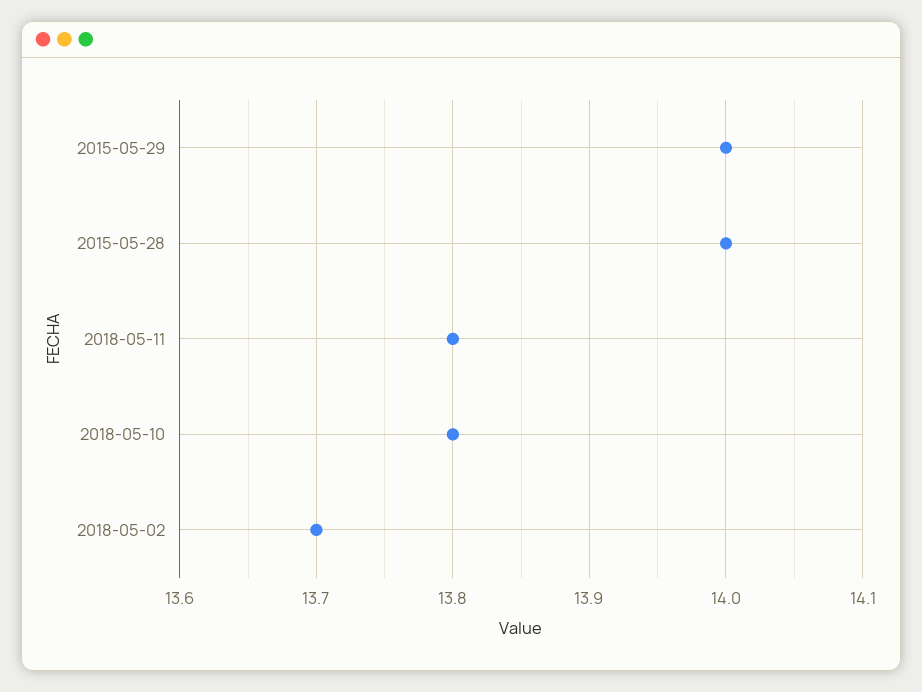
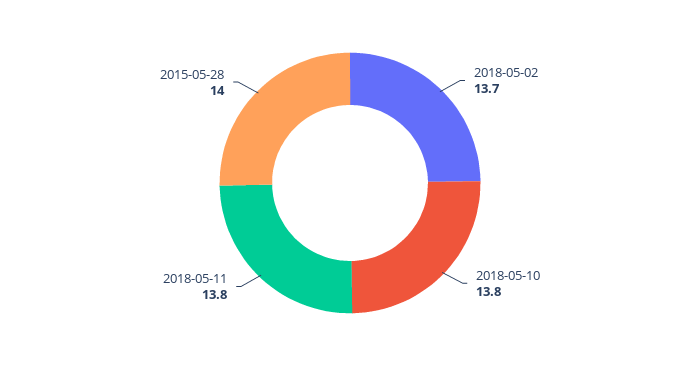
  {
-   "2015-05-29": 14,
    "2015-05-28": 14,
    "2018-05-11": 13.8,
    "2018-05-10": 13.8,
    "2018-05-02": 13.7
  }

